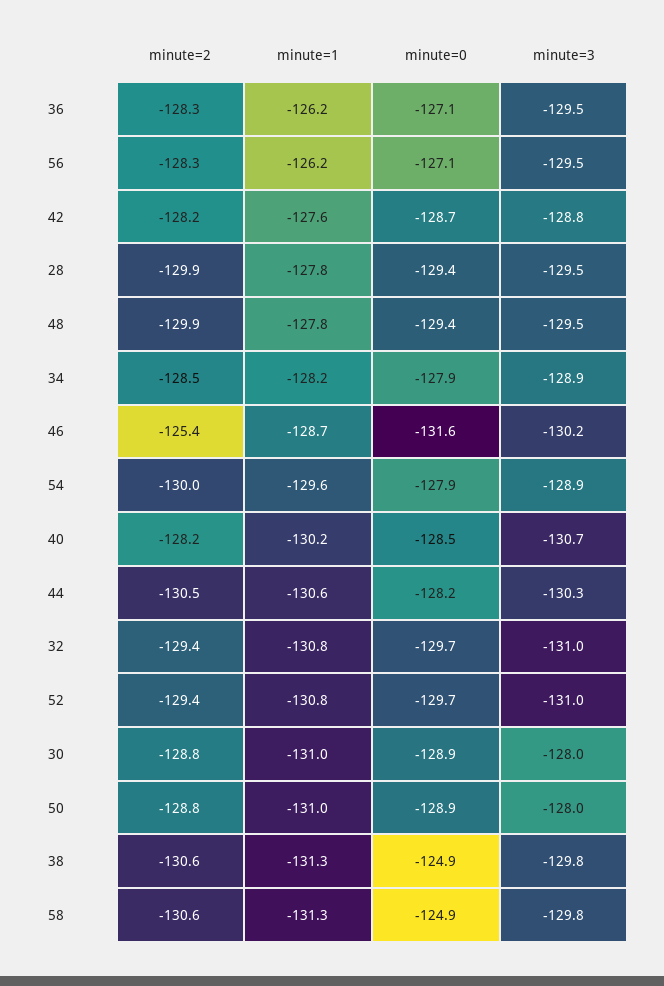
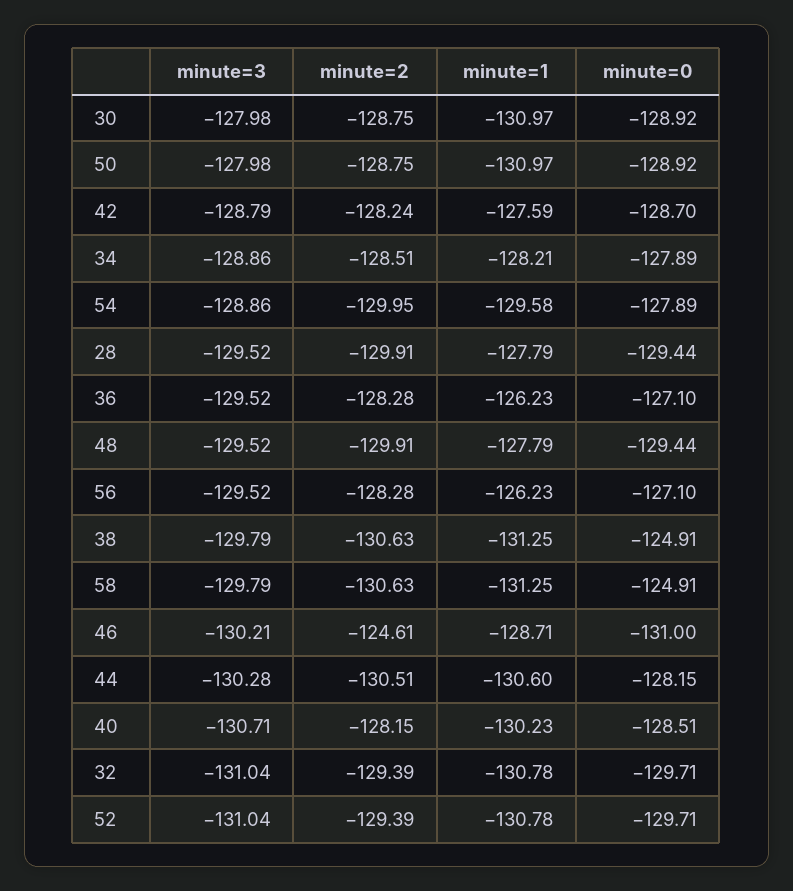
  {
    "minute=2": {
      "36": -128.28,
      "56": -128.28,
      "42": -128.24,
      "28": -129.91,
      "48": -129.91,
      "34": -128.51,
-     "46": -125.4,
+     "46": -124.61,
      "54": -129.95,
      "40": -128.15,
      "44": -130.51,
      "32": -129.39,
      "52": -129.39,
      "30": -128.75,
      "50": -128.75,
      "38": -130.63,
      "58": -130.63
    },
    "minute=1": {
      "36": -126.23,
      "56": -126.23,
      "42": -127.59,
      "28": -127.79,
      "48": -127.79,
      "34": -128.21,
      "46": -128.71,
      "54": -129.58,
      "40": -130.23,
      "44": -130.6,
      "32": -130.78,
      "52": -130.78,
      "30": -130.97,
      "50": -130.97,
      "38": -131.25,
      "58": -131.25
    },
    "minute=0": {
      "36": -127.1,
      "56": -127.1,
      "42": -128.7,
      "28": -129.44,
      "48": -129.44,
      "34": -127.89,
-     "46": -131.6,
+     "46": -131,
      "54": -127.89,
      "40": -128.51,
      "44": -128.15,
      "32": -129.71,
      "52": -129.71,
      "30": -128.92,
      "50": -128.92,
      "38": -124.91,
      "58": -124.91
    },
    "minute=3": {
      "36": -129.52,
      "56": -129.52,
      "42": -128.79,
      "28": -129.52,
      "48": -129.52,
      "34": -128.86,
      "46": -130.21,
      "54": -128.86,
      "40": -130.71,
      "44": -130.28,
      "32": -131.04,
      "52": -131.04,
      "30": -127.98,
      "50": -127.98,
      "38": -129.79,
      "58": -129.79
    }
  }

